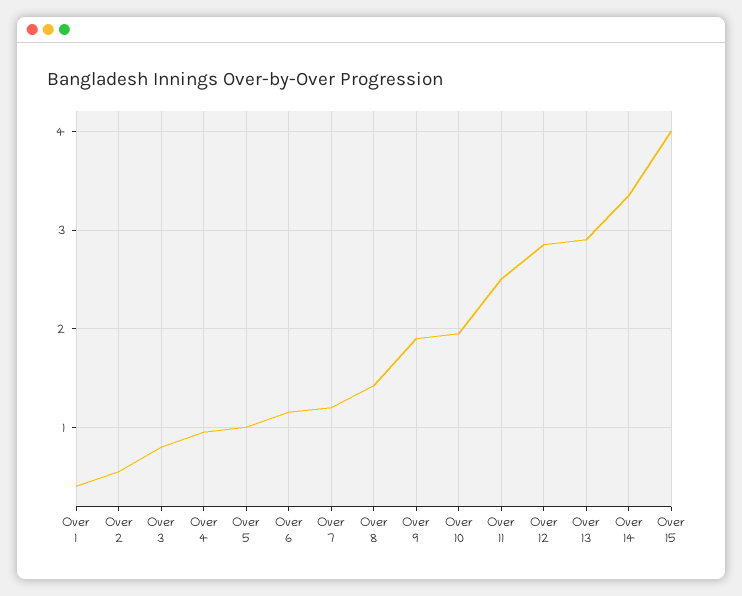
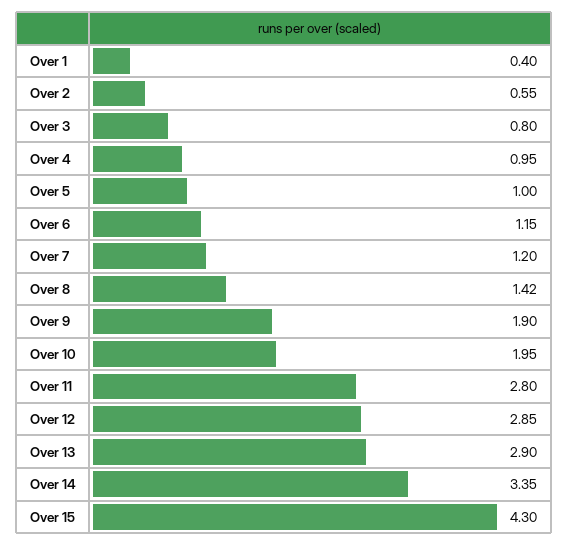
  {
    "Over 1": 0.4,
    "Over 2": 0.55,
    "Over 3": 0.8,
    "Over 4": 0.95,
    "Over 5": 1,
    "Over 6": 1.15,
    "Over 7": 1.2,
    "Over 8": 1.42,
    "Over 9": 1.9,
    "Over 10": 1.95,
-   "Over 11": 2.5,
+   "Over 11": 2.8,
    "Over 12": 2.85,
    "Over 13": 2.9,
    "Over 14": 3.35,
-   "Over 15": 4
+   "Over 15": 4.3
  }

